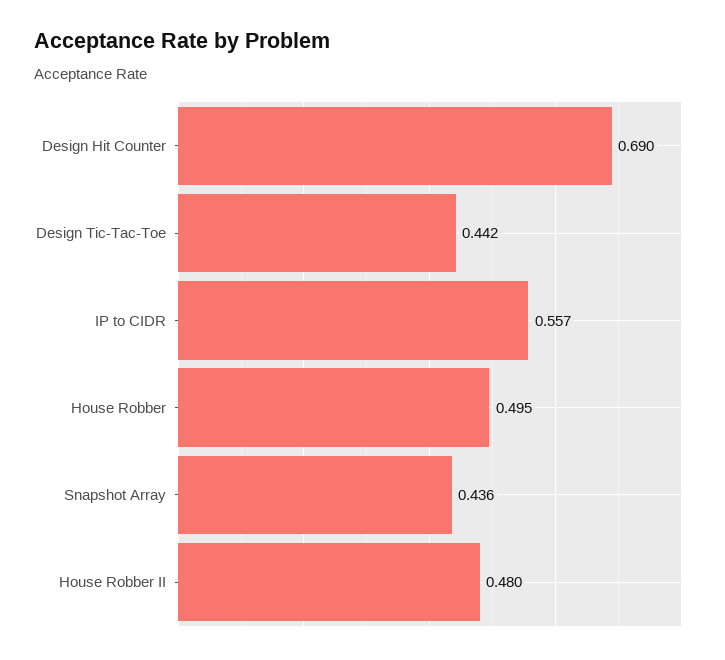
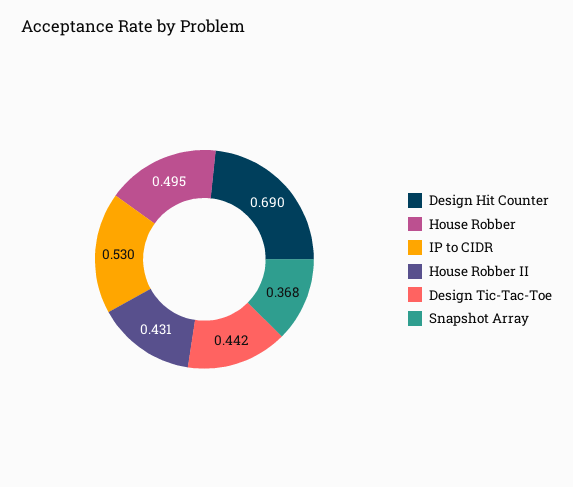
  {
    "Design Hit Counter": 0.69,
    "Design Tic-Tac-Toe": 0.442,
-   "IP to CIDR": 0.557,
+   "IP to CIDR": 0.53,
    "House Robber": 0.495,
-   "Snapshot Array": 0.436,
+   "Snapshot Array": 0.368,
-   "House Robber II": 0.48
+   "House Robber II": 0.431
  }

